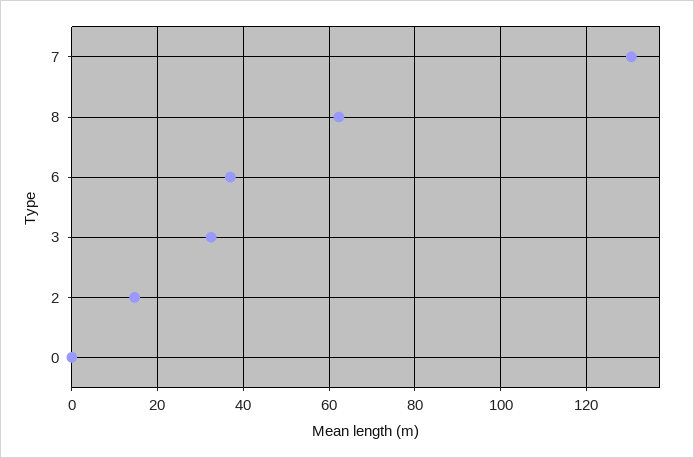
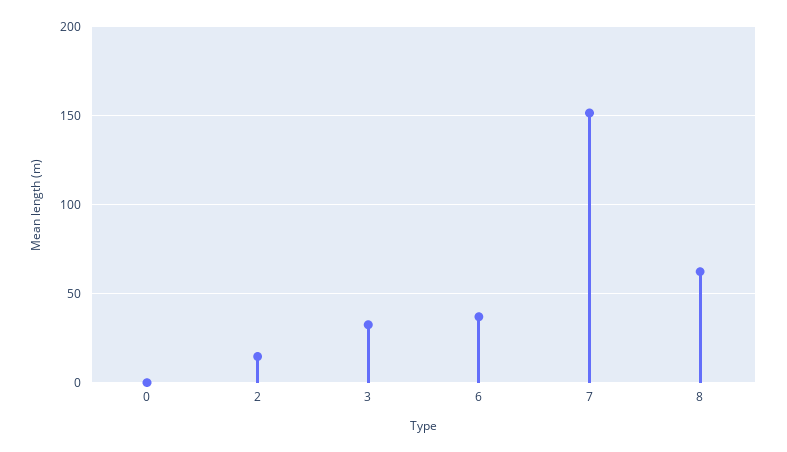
  {
-   "7": 130,
+   "7": 150,
    "8": 62,
    "6": 38,
    "3": 32,
    "2": 14,
    "0": 0
  }

